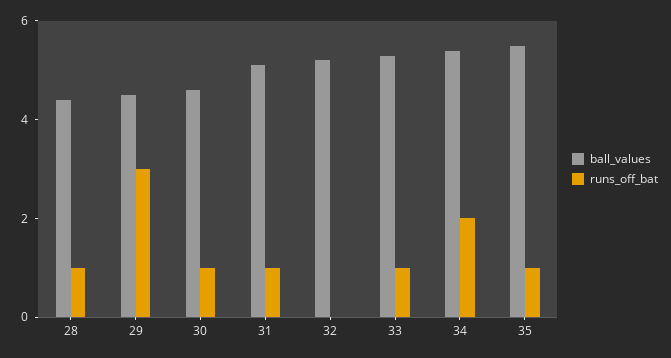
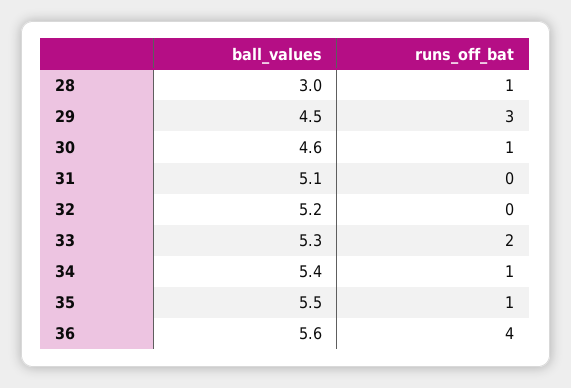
  {
    "ball_values": {
-     "28": 4.5,
+     "28": 3,
      "29": 4.5,
      "30": 4.6,
      "31": 5.1,
      "32": 5.2,
      "33": 5.3,
      "34": 5.4,
-     "35": 5.5
+     "35": 5.5,
+     "36": 5.6
    },
    "runs_off_bat": {
      "28": 1,
      "29": 3,
      "30": 1,
-     "31": 1,
+     "31": 0,
      "32": 0,
-     "33": 1,
+     "33": 2,
-     "34": 2,
+     "34": 1,
-     "35": 1
+     "35": 1,
+     "36": 4
    }
  }

